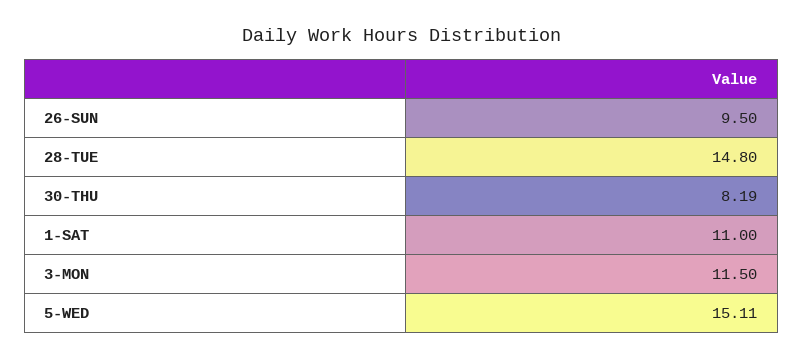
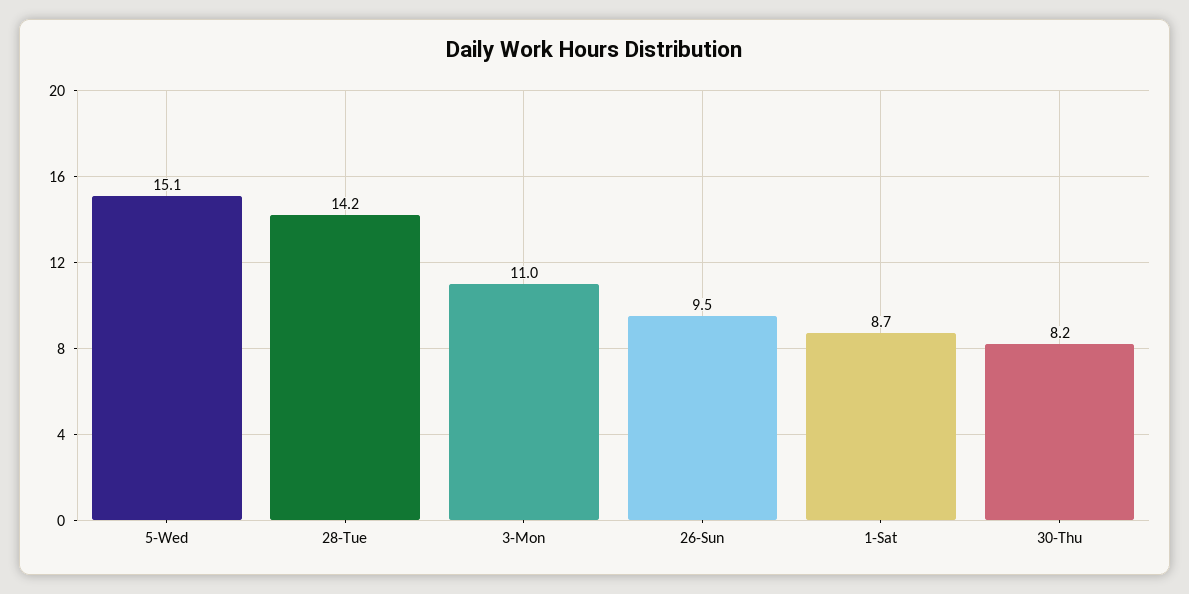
  {
    "26-SUN": 9.5,
-   "28-TUE": 14.8,
+   "28-TUE": 14.2,
    "30-THU": 8.19,
-   "1-SAT": 11,
+   "1-SAT": 8.7,
-   "3-MON": 11.5,
+   "3-MON": 11,
    "5-WED": 15.11
  }

